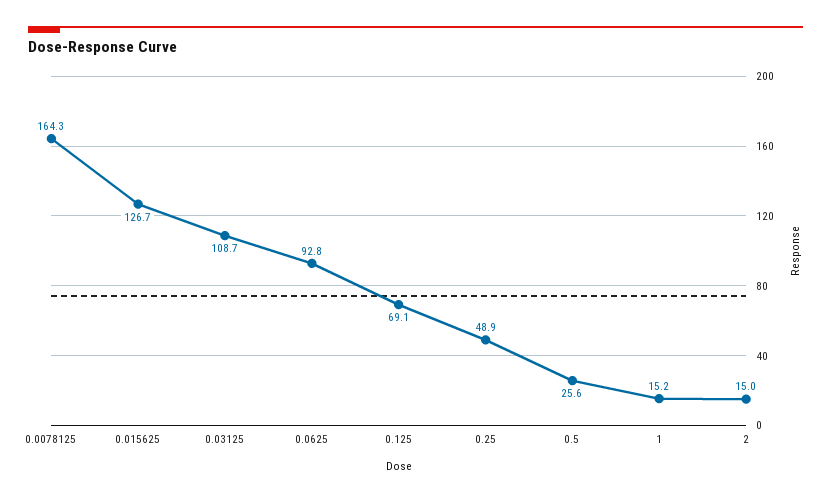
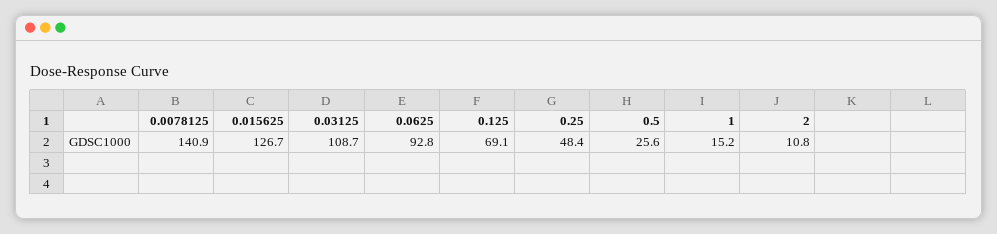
  {
-   "0.0078125": 164.3,
+   "0.0078125": 140.9,
    "0.015625": 126.7,
    "0.03125": 108.7,
    "0.0625": 92.8,
    "0.125": 69.1,
-   "0.25": 48.9,
+   "0.25": 48.4,
    "0.5": 25.6,
    "1": 15.2,
-   "2": 15
+   "2": 10.8
  }

